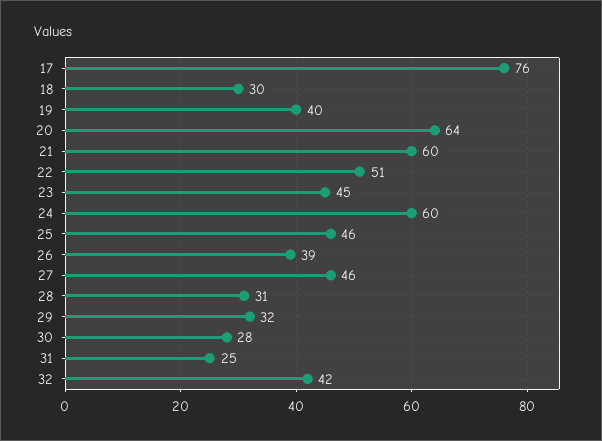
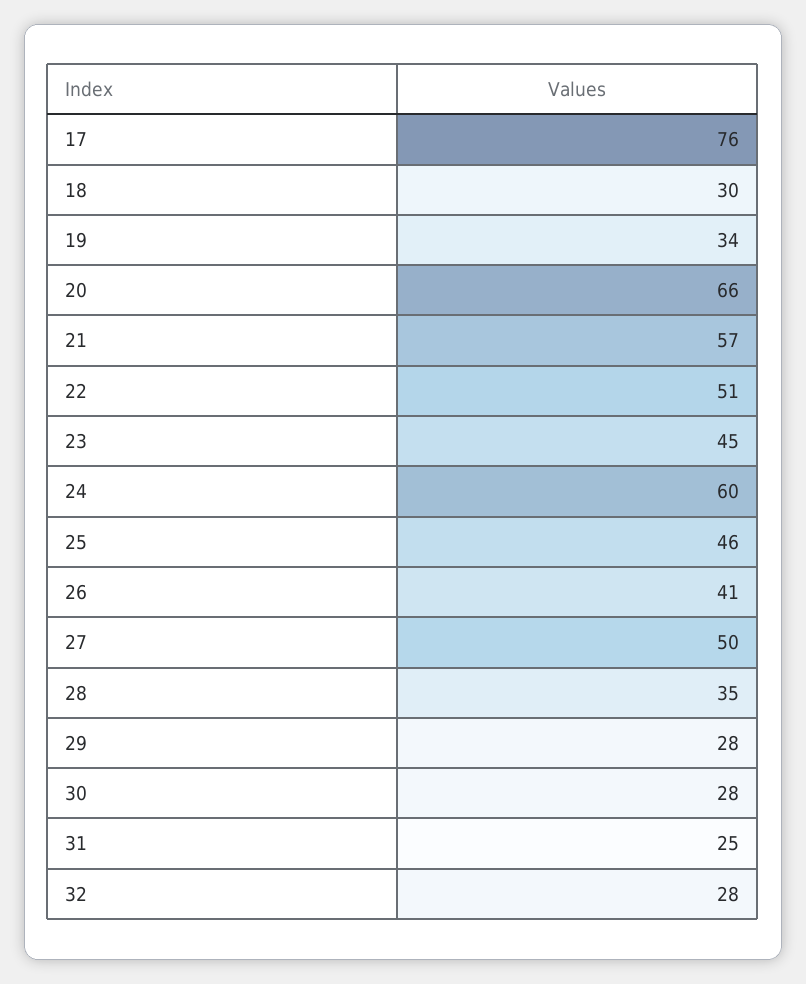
  {
    "17": 76,
    "18": 30,
-   "19": 40,
+   "19": 34,
-   "20": 64,
+   "20": 66,
-   "21": 60,
+   "21": 57,
    "22": 51,
    "23": 45,
    "24": 60,
    "25": 46,
-   "26": 39,
+   "26": 41,
-   "27": 46,
+   "27": 50,
-   "28": 31,
+   "28": 35,
-   "29": 32,
+   "29": 28,
    "30": 28,
    "31": 25,
-   "32": 42
+   "32": 28
  }

